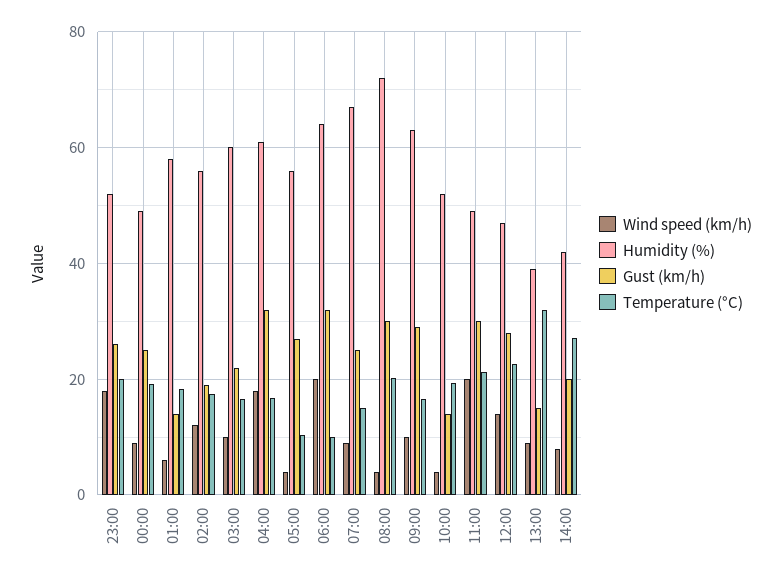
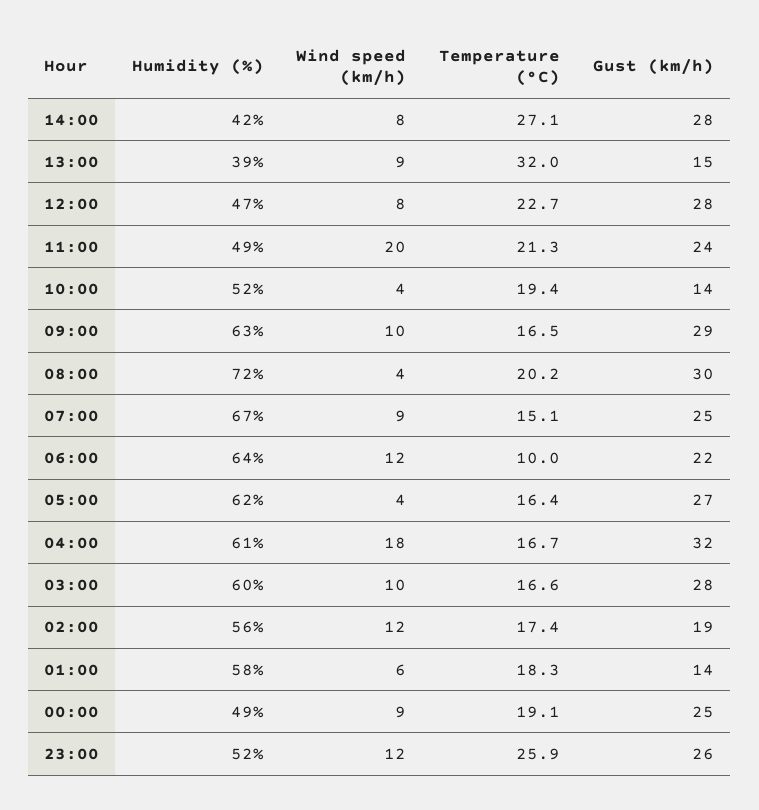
  {
    "Wind speed (km/h)": {
-     "23:00": 18,
+     "23:00": 12,
      "00:00": 9,
      "01:00": 6,
      "02:00": 12,
      "03:00": 10,
      "04:00": 18,
      "05:00": 4,
-     "06:00": 20,
+     "06:00": 12,
      "07:00": 9,
      "08:00": 4,
      "09:00": 10,
      "10:00": 4,
      "11:00": 20,
-     "12:00": 14,
+     "12:00": 8,
      "13:00": 9,
      "14:00": 8
    },
    "Humidity (%)": {
      "23:00": 52,
      "00:00": 49,
      "01:00": 58,
      "02:00": 56,
      "03:00": 60,
      "04:00": 61,
-     "05:00": 56,
+     "05:00": 62,
      "06:00": 64,
      "07:00": 67,
      "08:00": 72,
      "09:00": 63,
      "10:00": 52,
      "11:00": 49,
      "12:00": 47,
      "13:00": 39,
      "14:00": 42
    },
    "Gust (km/h)": {
      "23:00": 26,
      "00:00": 25,
      "01:00": 14,
      "02:00": 19,
-     "03:00": 22,
+     "03:00": 28,
      "04:00": 32,
      "05:00": 27,
-     "06:00": 32,
+     "06:00": 22,
      "07:00": 25,
      "08:00": 30,
      "09:00": 29,
      "10:00": 14,
-     "11:00": 30,
+     "11:00": 24,
      "12:00": 28,
      "13:00": 15,
-     "14:00": 20
+     "14:00": 28
    },
    "Temperature (°C)": {
-     "23:00": 20,
+     "23:00": 25.9,
      "00:00": 19.1,
      "01:00": 18.3,
      "02:00": 17.4,
      "03:00": 16.6,
      "04:00": 16.7,
-     "05:00": 10,
+     "05:00": 16.4,
      "06:00": 10,
      "07:00": 15.1,
      "08:00": 20.2,
      "09:00": 16.5,
      "10:00": 19.4,
      "11:00": 21.3,
      "12:00": 22.7,
      "13:00": 32,
      "14:00": 27.1
    }
  }

